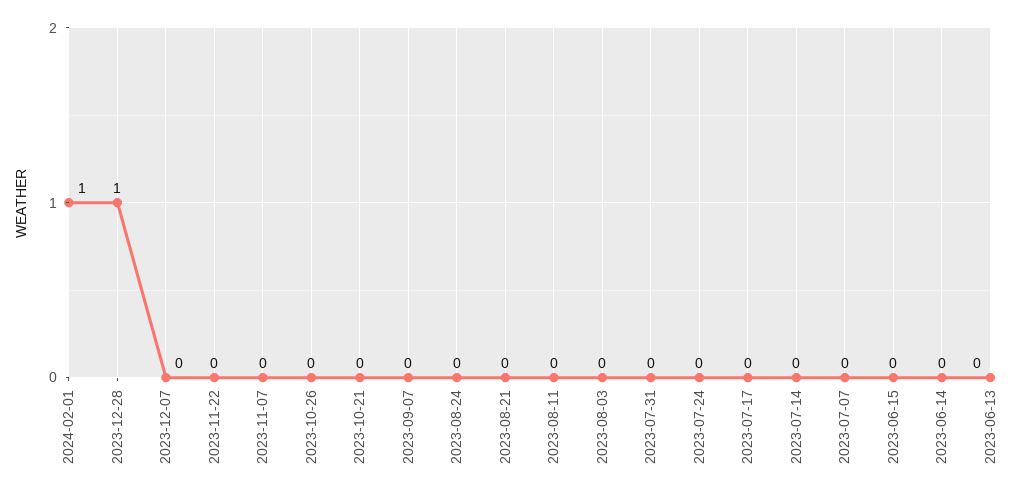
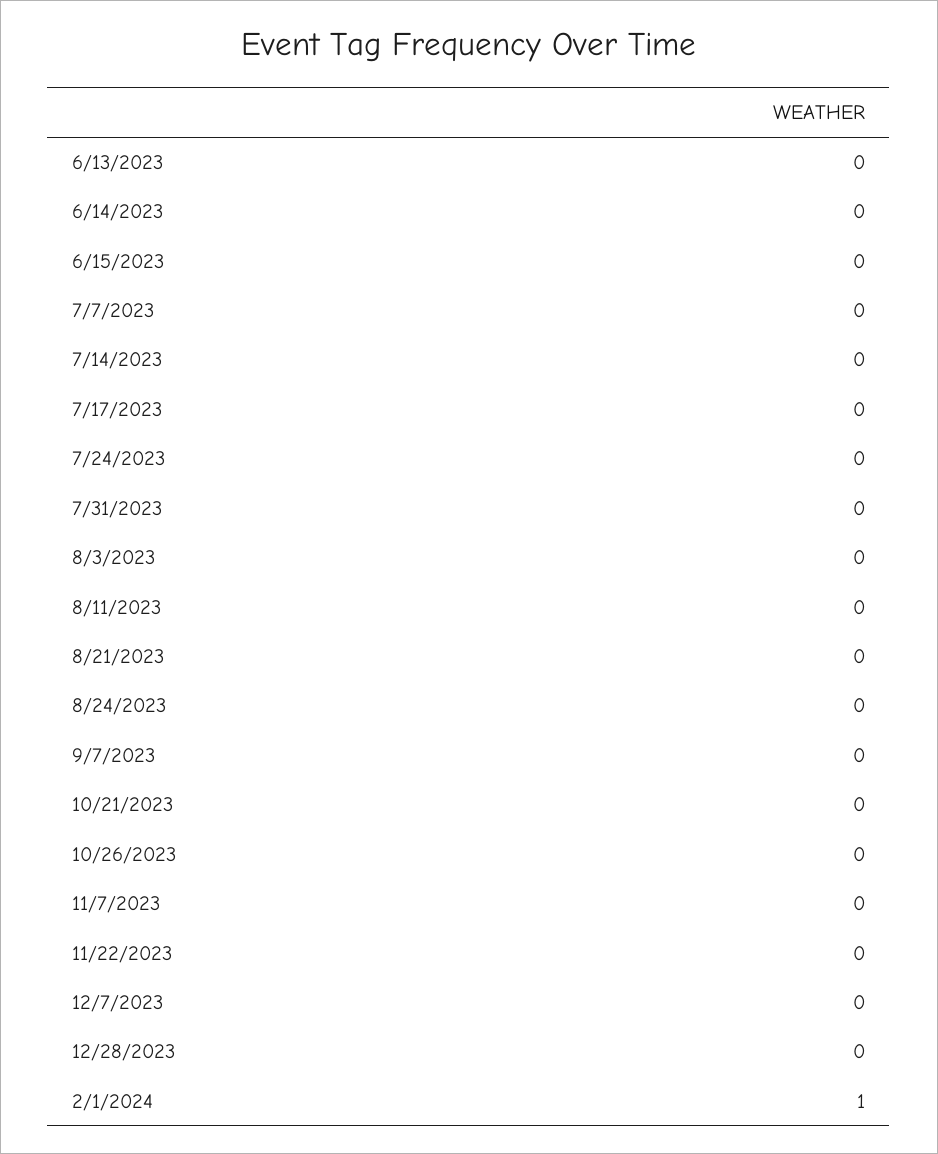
  {
    "2024-02-01": 1,
-   "2023-12-28": 1,
+   "2023-12-28": 0,
    "2023-12-07": 0,
    "2023-11-22": 0,
    "2023-11-07": 0,
    "2023-10-26": 0,
    "2023-10-21": 0,
    "2023-09-07": 0,
    "2023-08-24": 0,
    "2023-08-21": 0,
    "2023-08-11": 0,
    "2023-08-03": 0,
    "2023-07-31": 0,
    "2023-07-24": 0,
    "2023-07-17": 0,
    "2023-07-14": 0,
    "2023-07-07": 0,
    "2023-06-15": 0,
    "2023-06-14": 0,
    "2023-06-13": 0
  }

